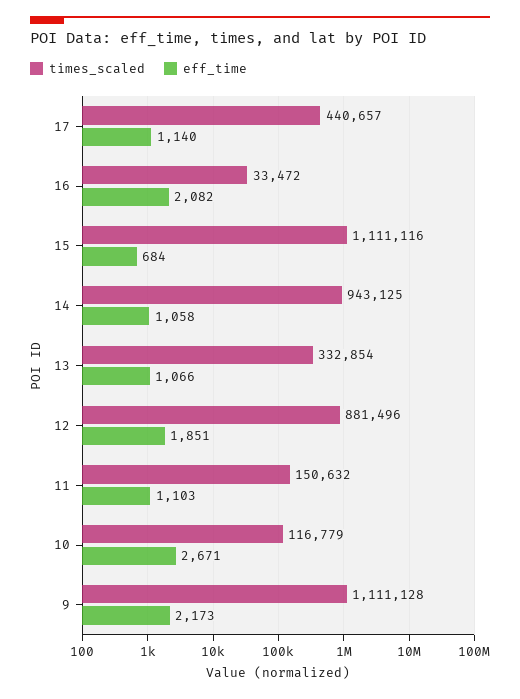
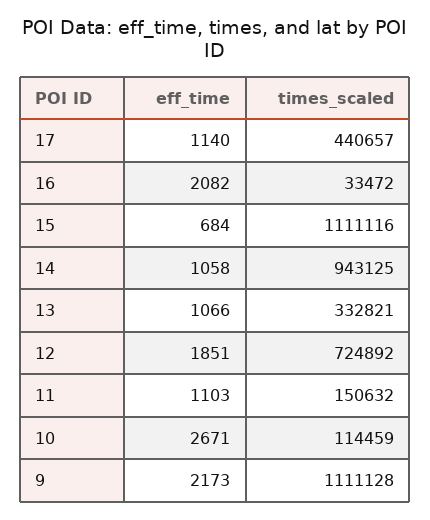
  {
    "times_scaled": {
      "17": 440657,
      "16": 33472,
      "15": 1111116,
      "14": 943125,
-     "13": 332854,
+     "13": 332821,
-     "12": 881496,
+     "12": 724892,
      "11": 150632,
-     "10": 116779,
+     "10": 114459,
      "9": 1111128
    },
    "eff_time": {
      "17": 1140,
      "16": 2082,
      "15": 684,
      "14": 1058,
      "13": 1066,
      "12": 1851,
      "11": 1103,
      "10": 2671,
      "9": 2173
    }
  }

